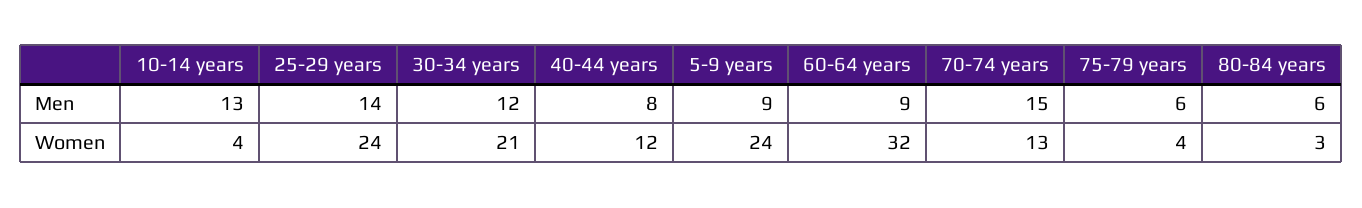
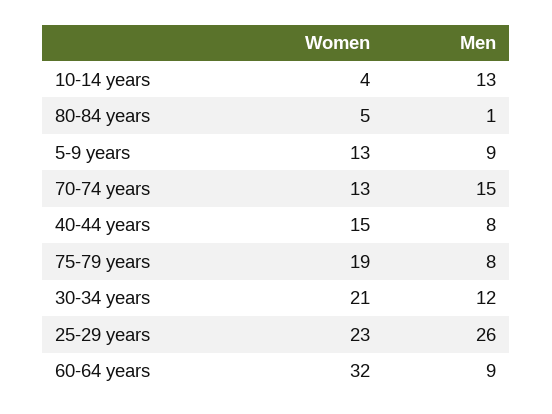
  {
    "10-14 years": {
      "Men": 13,
      "Women": 4
    },
    "25-29 years": {
-     "Men": 14,
+     "Men": 26,
-     "Women": 24
+     "Women": 23
    },
    "30-34 years": {
      "Men": 12,
      "Women": 21
    },
    "40-44 years": {
      "Men": 8,
-     "Women": 12
+     "Women": 15
    },
    "5-9 years": {
      "Men": 9,
-     "Women": 24
+     "Women": 13
    },
    "60-64 years": {
      "Men": 9,
      "Women": 32
    },
    "70-74 years": {
      "Men": 15,
      "Women": 13
    },
    "75-79 years": {
-     "Men": 6,
+     "Men": 8,
-     "Women": 4
+     "Women": 19
    },
    "80-84 years": {
-     "Men": 6,
+     "Men": 1,
-     "Women": 3
+     "Women": 5
    }
  }

